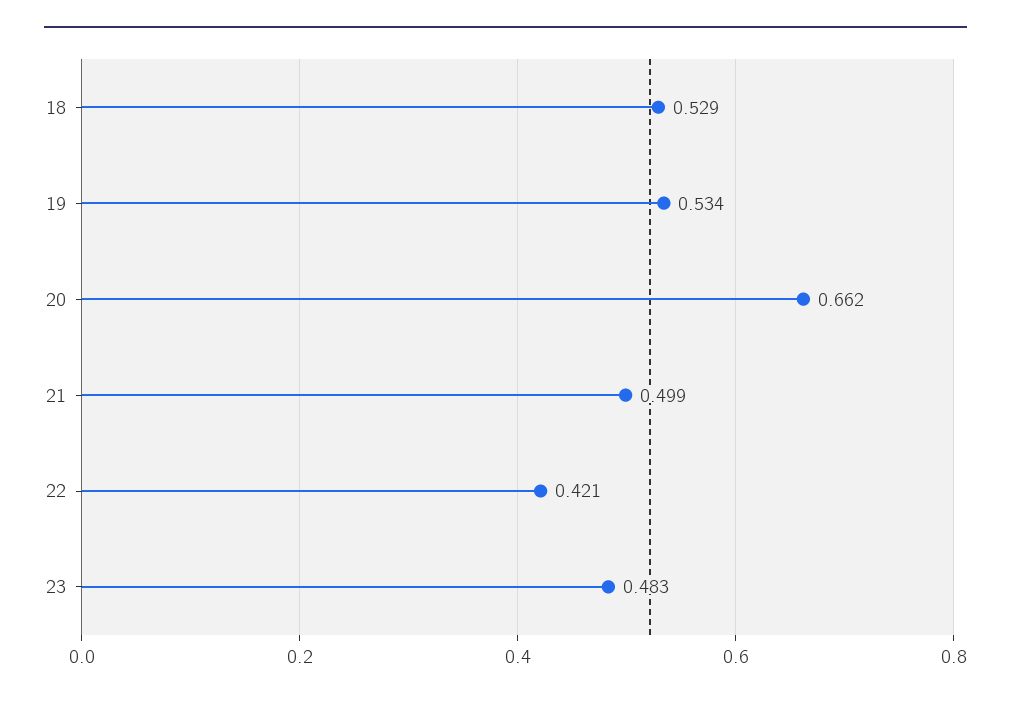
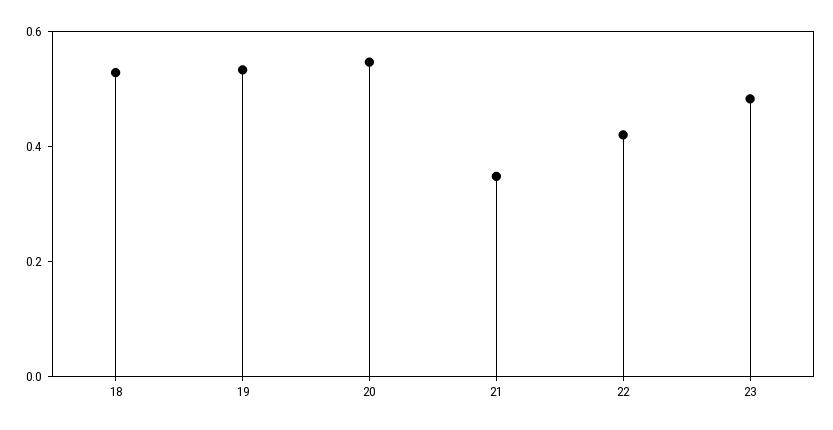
  {
    "18": 0.529,
    "19": 0.534,
-   "20": 0.662,
+   "20": 0.55,
-   "21": 0.499,
+   "21": 0.35,
    "22": 0.421,
    "23": 0.483
  }

